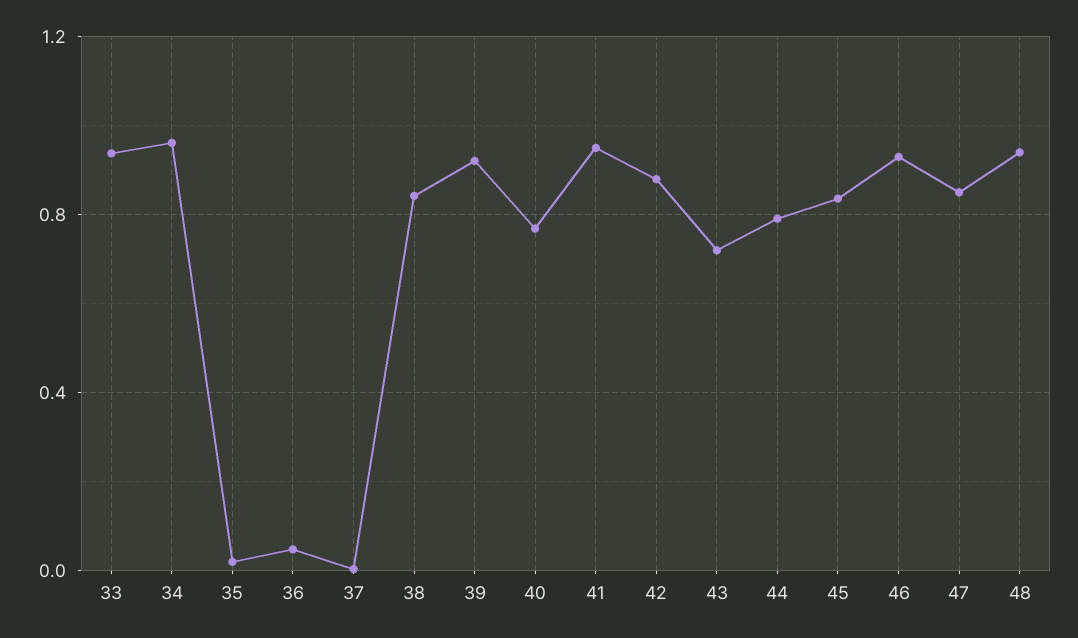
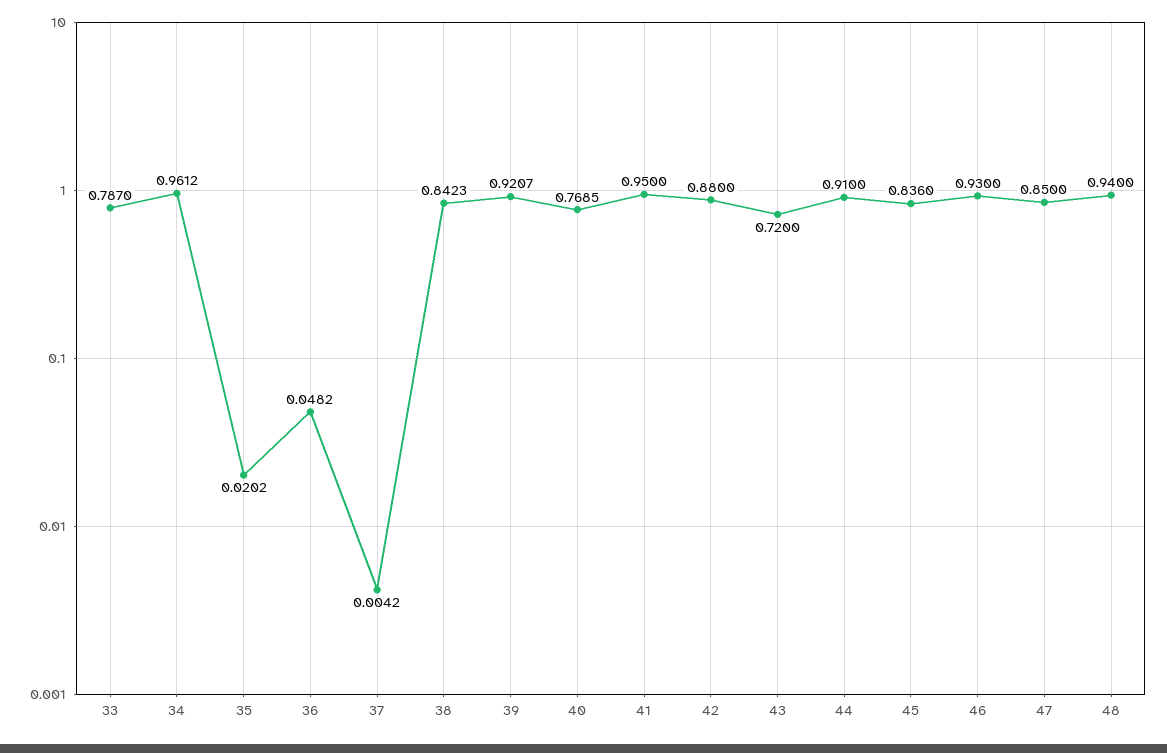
  {
-   "33": 0.95,
+   "33": 0.787,
    "34": 0.9612,
    "35": 0.0202,
    "36": 0.0482,
    "37": 0.0042,
    "38": 0.8423,
    "39": 0.9207,
    "40": 0.7685,
    "41": 0.95,
    "42": 0.88,
    "43": 0.72,
-   "44": 0.8,
+   "44": 0.91,
    "45": 0.836,
    "46": 0.93,
    "47": 0.85,
    "48": 0.94
  }

